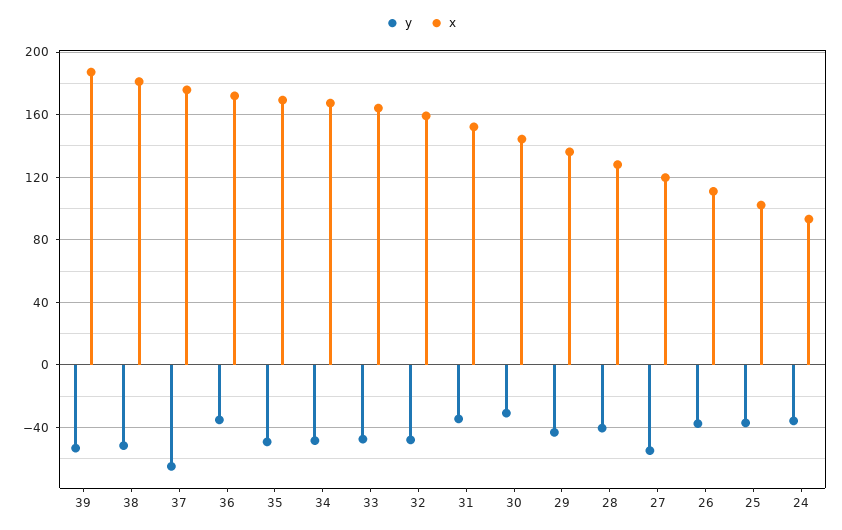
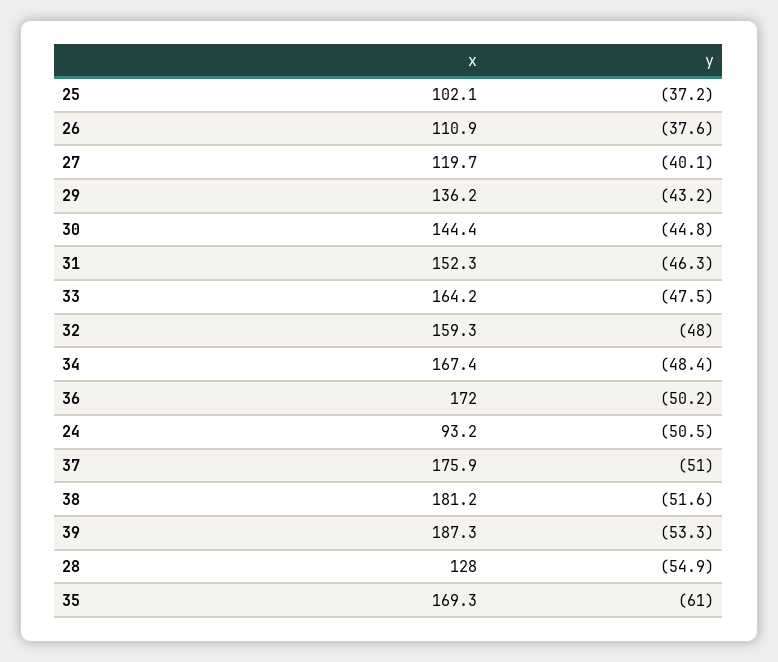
  {
    "y": {
      "39": -53.3,
      "38": -51.6,
-     "37": -65,
+     "37": -51,
-     "36": -35,
+     "36": -50.2,
-     "35": -50,
+     "35": -61,
      "34": -48.4,
      "33": -47.5,
      "32": -48,
-     "31": -35,
+     "31": -46.3,
-     "30": -30,
+     "30": -44.8,
      "29": -43.2,
-     "28": -40,
+     "28": -54.9,
-     "27": -55,
+     "27": -40.1,
      "26": -37.6,
      "25": -37.2,
-     "24": -35
+     "24": -50.5
    },
    "x": {
      "39": 187.3,
      "38": 181.2,
      "37": 175.9,
      "36": 172,
      "35": 169.3,
      "34": 167.4,
      "33": 164.2,
      "32": 159.3,
      "31": 152.3,
      "30": 144.4,
      "29": 136.2,
      "28": 128,
      "27": 119.7,
      "26": 110.9,
      "25": 102.1,
      "24": 93.2
    }
  }

